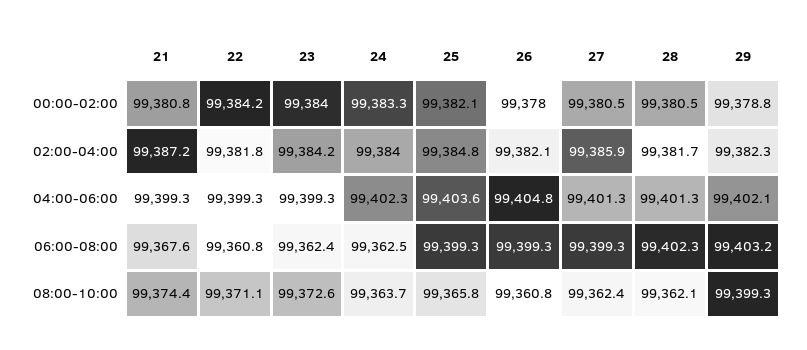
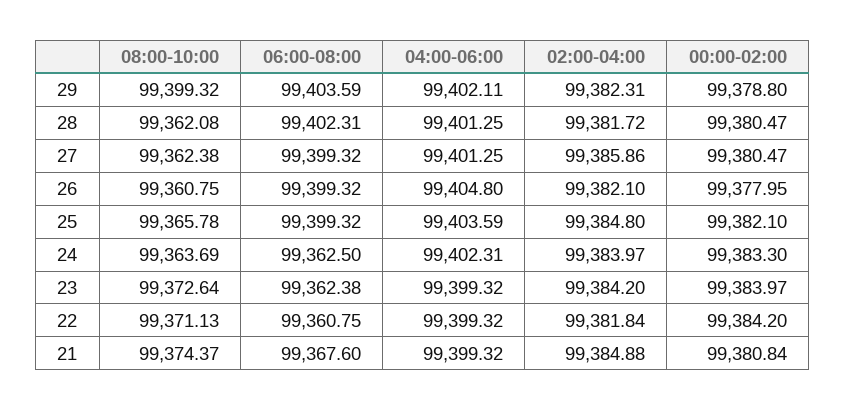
  {
    "21": {
      "00:00-02:00": 99380.84,
-     "02:00-04:00": 99387.2,
+     "02:00-04:00": 99384.88,
      "04:00-06:00": 99399.32,
      "06:00-08:00": 99367.6,
      "08:00-10:00": 99374.37
    },
    "22": {
      "00:00-02:00": 99384.2,
      "02:00-04:00": 99381.84,
      "04:00-06:00": 99399.32,
      "06:00-08:00": 99360.75,
      "08:00-10:00": 99371.13
    },
    "23": {
      "00:00-02:00": 99383.97,
      "02:00-04:00": 99384.2,
      "04:00-06:00": 99399.32,
      "06:00-08:00": 99362.38,
      "08:00-10:00": 99372.64
    },
    "24": {
      "00:00-02:00": 99383.3,
      "02:00-04:00": 99383.97,
      "04:00-06:00": 99402.31,
      "06:00-08:00": 99362.5,
      "08:00-10:00": 99363.69
    },
    "25": {
      "00:00-02:00": 99382.1,
      "02:00-04:00": 99384.8,
      "04:00-06:00": 99403.59,
      "06:00-08:00": 99399.32,
      "08:00-10:00": 99365.78
    },
    "26": {
      "00:00-02:00": 99377.95,
      "02:00-04:00": 99382.1,
      "04:00-06:00": 99404.8,
      "06:00-08:00": 99399.32,
      "08:00-10:00": 99360.75
    },
    "27": {
      "00:00-02:00": 99380.47,
      "02:00-04:00": 99385.86,
      "04:00-06:00": 99401.25,
      "06:00-08:00": 99399.32,
      "08:00-10:00": 99362.38
    },
    "28": {
      "00:00-02:00": 99380.47,
      "02:00-04:00": 99381.72,
      "04:00-06:00": 99401.25,
      "06:00-08:00": 99402.31,
      "08:00-10:00": 99362.08
    },
    "29": {
      "00:00-02:00": 99378.8,
      "02:00-04:00": 99382.31,
      "04:00-06:00": 99402.11,
-     "06:00-08:00": 99403.2,
+     "06:00-08:00": 99403.59,
      "08:00-10:00": 99399.32
    }
  }

